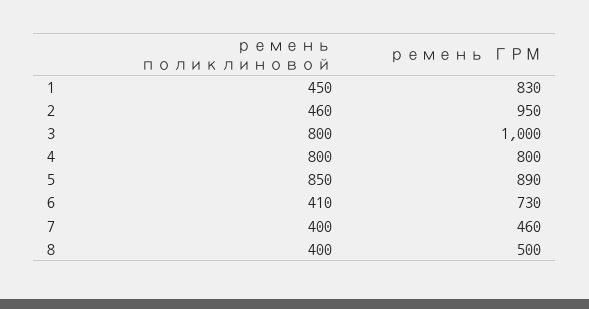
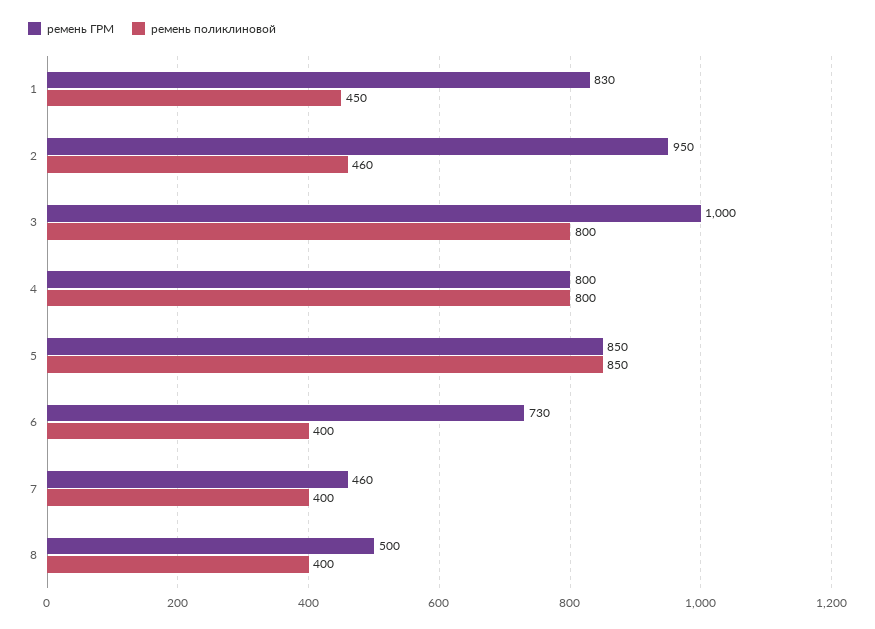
  {
    "ремень поликлиновой": {
      "1": 450,
      "2": 460,
      "3": 800,
      "4": 800,
      "5": 850,
-     "6": 410,
+     "6": 400,
      "7": 400,
      "8": 400
    },
    "ремень ГРМ": {
      "1": 830,
      "2": 950,
      "3": 1000,
      "4": 800,
-     "5": 890,
+     "5": 850,
      "6": 730,
      "7": 460,
      "8": 500
    }
  }

